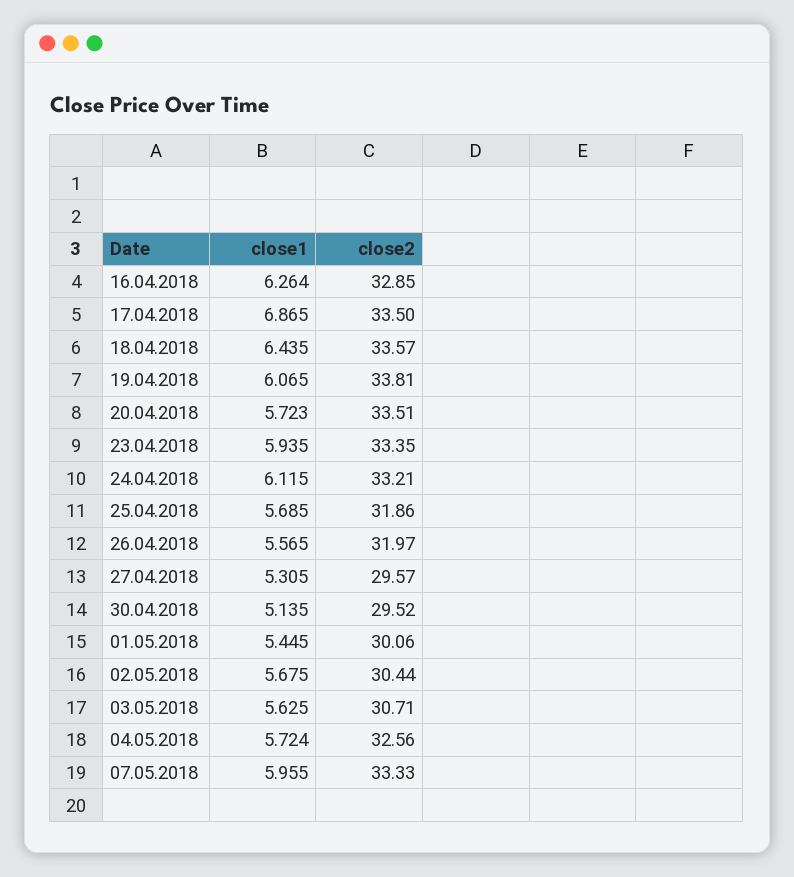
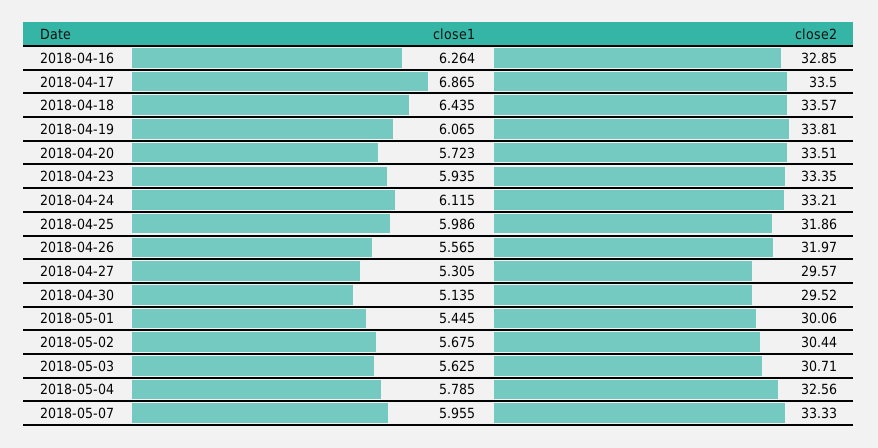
  {
    "close1": {
      "16.04.2018": 6.264,
      "17.04.2018": 6.865,
      "18.04.2018": 6.435,
      "19.04.2018": 6.065,
      "20.04.2018": 5.723,
      "23.04.2018": 5.935,
      "24.04.2018": 6.115,
-     "25.04.2018": 5.685,
+     "25.04.2018": 5.986,
      "26.04.2018": 5.565,
      "27.04.2018": 5.305,
      "30.04.2018": 5.135,
      "01.05.2018": 5.445,
      "02.05.2018": 5.675,
      "03.05.2018": 5.625,
-     "04.05.2018": 5.724,
+     "04.05.2018": 5.785,
      "07.05.2018": 5.955
    },
    "close2": {
      "16.04.2018": 32.85,
      "17.04.2018": 33.5,
      "18.04.2018": 33.57,
      "19.04.2018": 33.81,
      "20.04.2018": 33.51,
      "23.04.2018": 33.35,
      "24.04.2018": 33.21,
      "25.04.2018": 31.86,
      "26.04.2018": 31.97,
      "27.04.2018": 29.57,
      "30.04.2018": 29.52,
      "01.05.2018": 30.06,
      "02.05.2018": 30.44,
      "03.05.2018": 30.71,
      "04.05.2018": 32.56,
      "07.05.2018": 33.33
    }
  }

